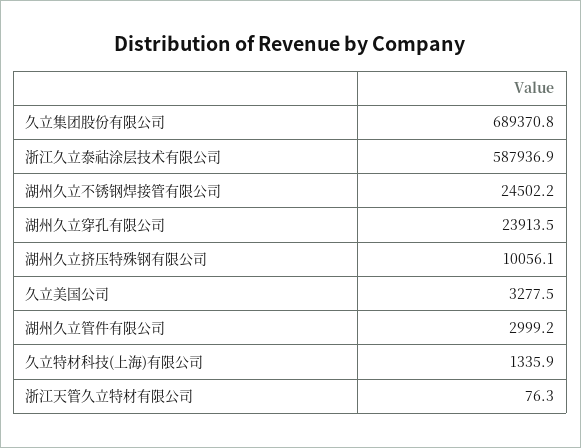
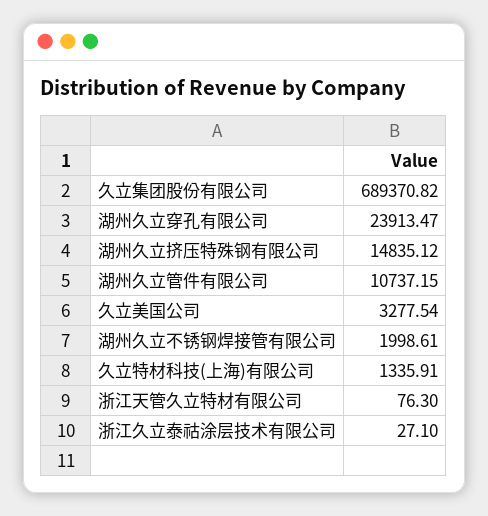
  {
    "久立集团股份有限公司": 689370.82,
-   "浙江久立泰祜涂层技术有限公司": 587936.9,
+   "浙江久立泰祜涂层技术有限公司": 27.1,
-   "湖州久立不锈钢焊接管有限公司": 24502.2,
+   "湖州久立不锈钢焊接管有限公司": 1998.61,
    "湖州久立穿孔有限公司": 23913.47,
-   "湖州久立挤压特殊钢有限公司": 10056.1,
+   "湖州久立挤压特殊钢有限公司": 14835.12,
    "久立美国公司": 3277.54,
-   "湖州久立管件有限公司": 2999.2,
+   "湖州久立管件有限公司": 10737.15,
    "久立特材科技(上海)有限公司": 1335.91,
    "浙江天管久立特材有限公司": 76.3
  }

